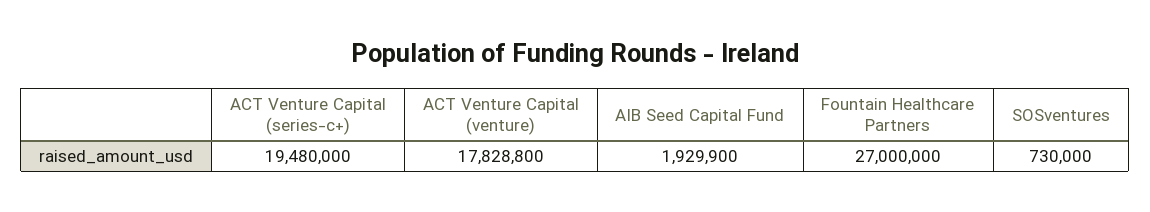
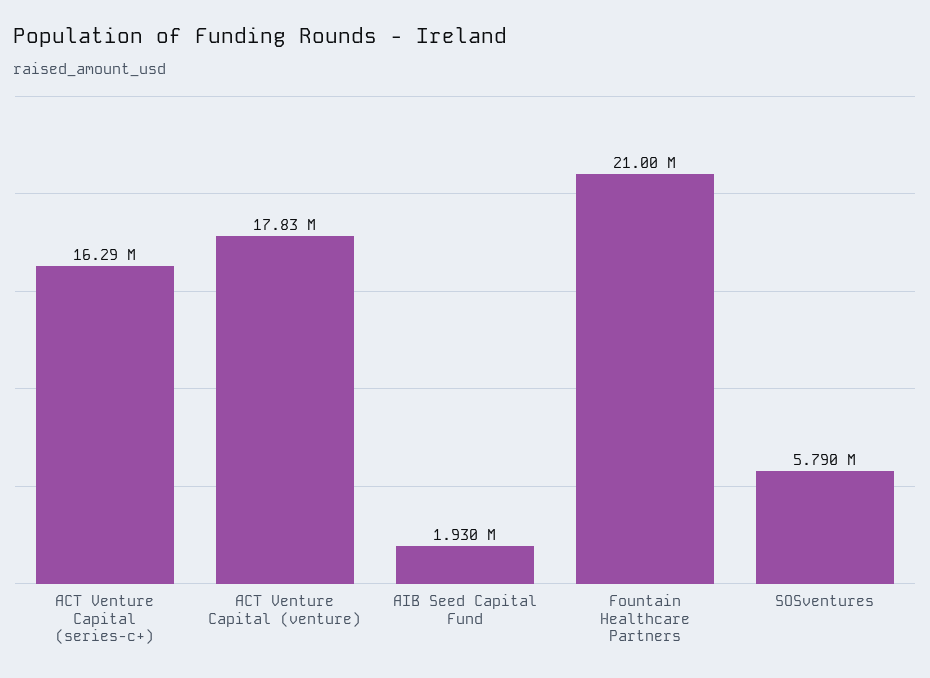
  {
-   "ACT Venture Capital (series-c+)": 19480000,
+   "ACT Venture Capital (series-c+)": 16290000,
    "ACT Venture Capital (venture)": 17828800,
    "AIB Seed Capital Fund": 1929900,
-   "Fountain Healthcare Partners": 27000000,
+   "Fountain Healthcare Partners": 21000000,
-   "SOSventures": 730000
+   "SOSventures": 5790000
  }

